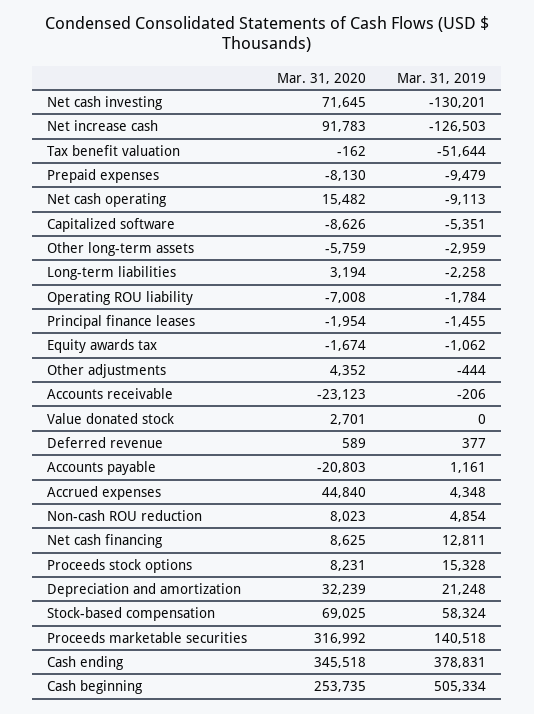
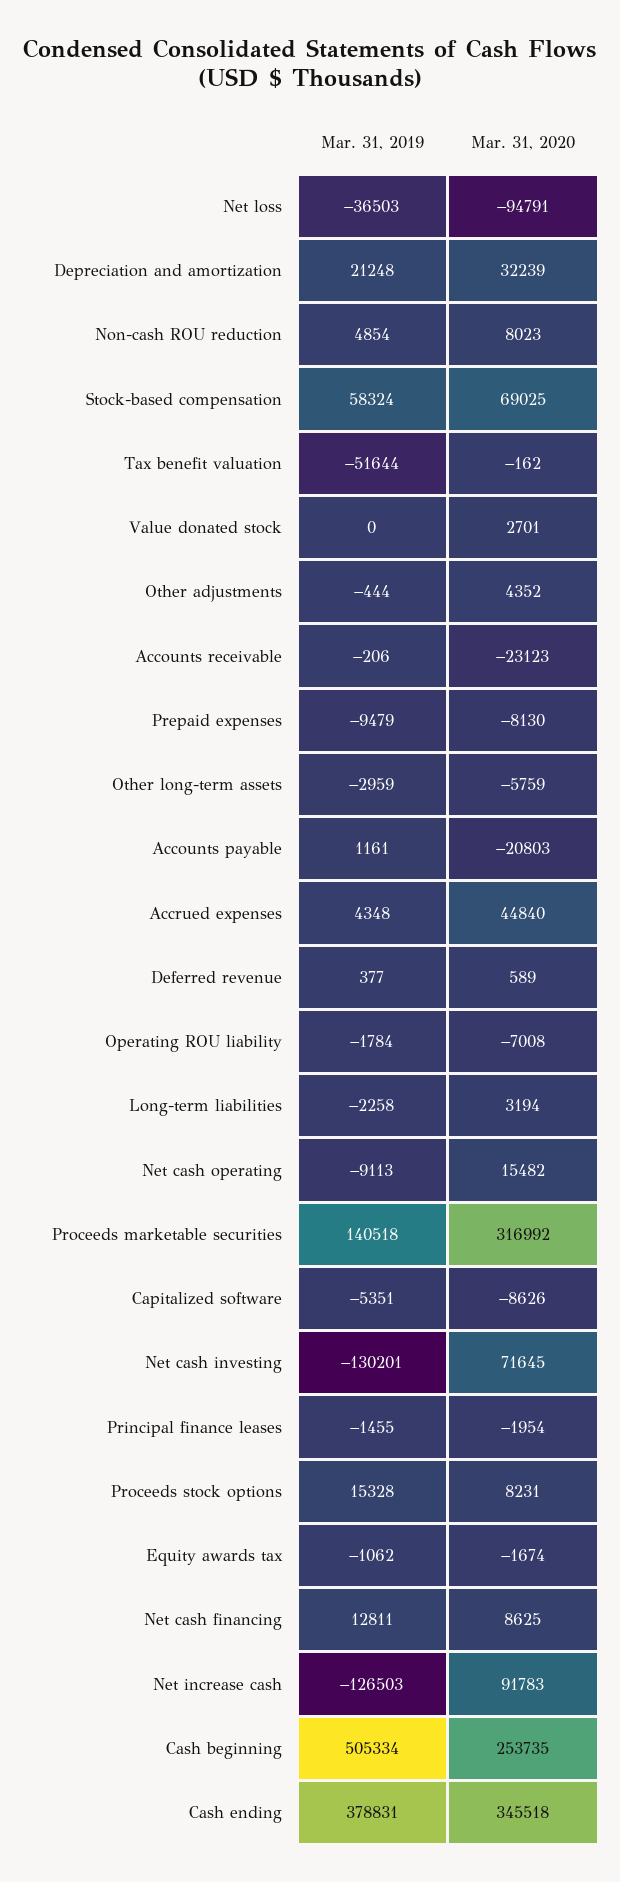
  {
    "Mar. 31, 2020": {
      "Net cash investing": 71645,
      "Net increase cash": 91783,
      "Tax benefit valuation": -162,
      "Prepaid expenses": -8130,
      "Net cash operating": 15482,
      "Capitalized software": -8626,
      "Other long-term assets": -5759,
      "Long-term liabilities": 3194,
      "Operating ROU liability": -7008,
      "Principal finance leases": -1954,
      "Equity awards tax": -1674,
      "Other adjustments": 4352,
      "Accounts receivable": -23123,
      "Value donated stock": 2701,
      "Deferred revenue": 589,
      "Accounts payable": -20803,
      "Accrued expenses": 44840,
      "Non-cash ROU reduction": 8023,
      "Net cash financing": 8625,
      "Proceeds stock options": 8231,
      "Depreciation and amortization": 32239,
      "Stock-based compensation": 69025,
      "Proceeds marketable securities": 316992,
      "Cash ending": 345518,
-     "Cash beginning": 253735
+     "Cash beginning": 253735,
+     "Net loss": -94791
    },
    "Mar. 31, 2019": {
      "Net cash investing": -130201,
      "Net increase cash": -126503,
      "Tax benefit valuation": -51644,
      "Prepaid expenses": -9479,
      "Net cash operating": -9113,
      "Capitalized software": -5351,
      "Other long-term assets": -2959,
      "Long-term liabilities": -2258,
      "Operating ROU liability": -1784,
      "Principal finance leases": -1455,
      "Equity awards tax": -1062,
      "Other adjustments": -444,
      "Accounts receivable": -206,
      "Value donated stock": 0,
      "Deferred revenue": 377,
      "Accounts payable": 1161,
      "Accrued expenses": 4348,
      "Non-cash ROU reduction": 4854,
      "Net cash financing": 12811,
      "Proceeds stock options": 15328,
      "Depreciation and amortization": 21248,
      "Stock-based compensation": 58324,
      "Proceeds marketable securities": 140518,
      "Cash ending": 378831,
-     "Cash beginning": 505334
+     "Cash beginning": 505334,
+     "Net loss": -36503
    }
  }

